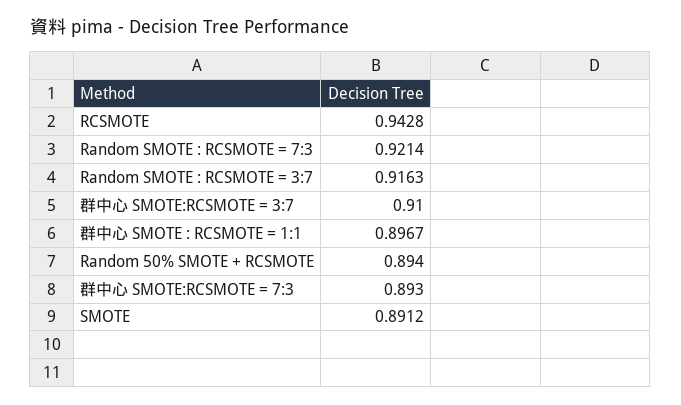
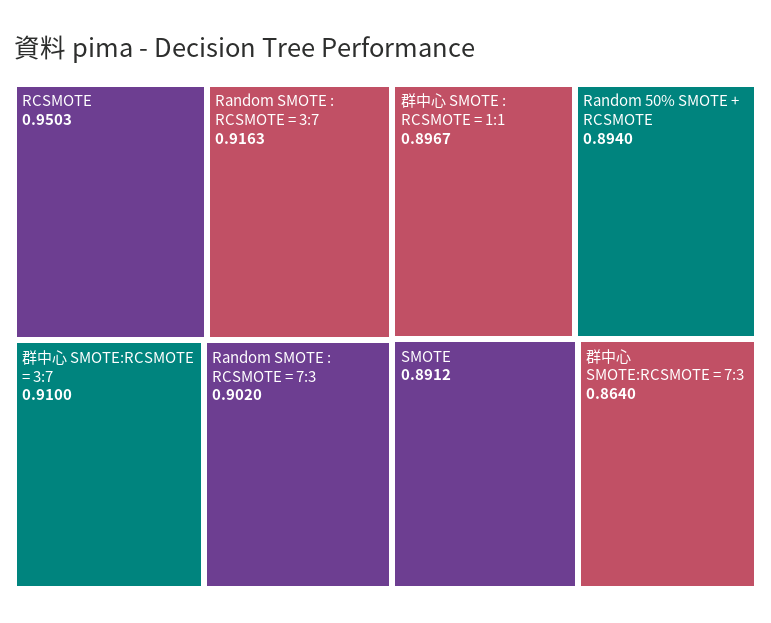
  {
-   "RCSMOTE": 0.9428,
+   "RCSMOTE": 0.9503,
-   "Random SMOTE : RCSMOTE = 7:3": 0.9214,
+   "Random SMOTE : RCSMOTE = 7:3": 0.902,
    "Random SMOTE : RCSMOTE = 3:7": 0.9163,
    "群中心 SMOTE:RCSMOTE = 3:7": 0.91,
    "群中心 SMOTE : RCSMOTE = 1:1": 0.8967,
    "Random 50% SMOTE + RCSMOTE": 0.894,
-   "群中心 SMOTE:RCSMOTE = 7:3": 0.893,
+   "群中心 SMOTE:RCSMOTE = 7:3": 0.864,
    "SMOTE": 0.8912
  }

